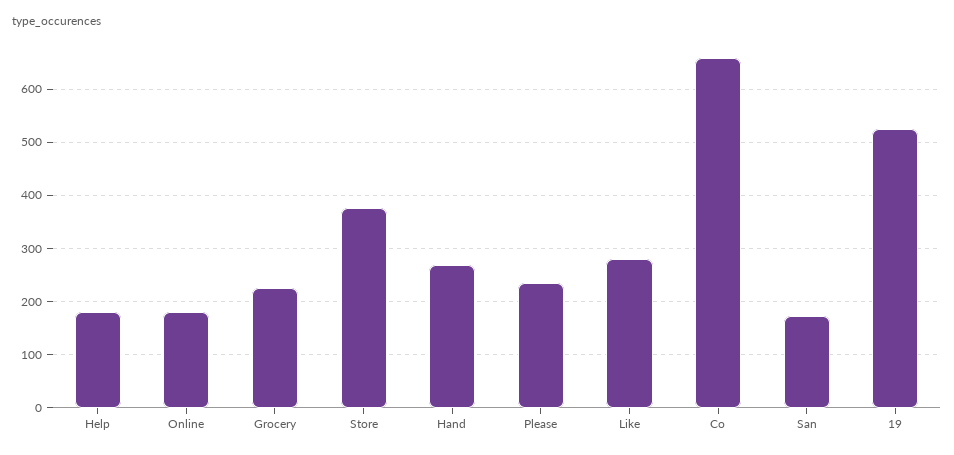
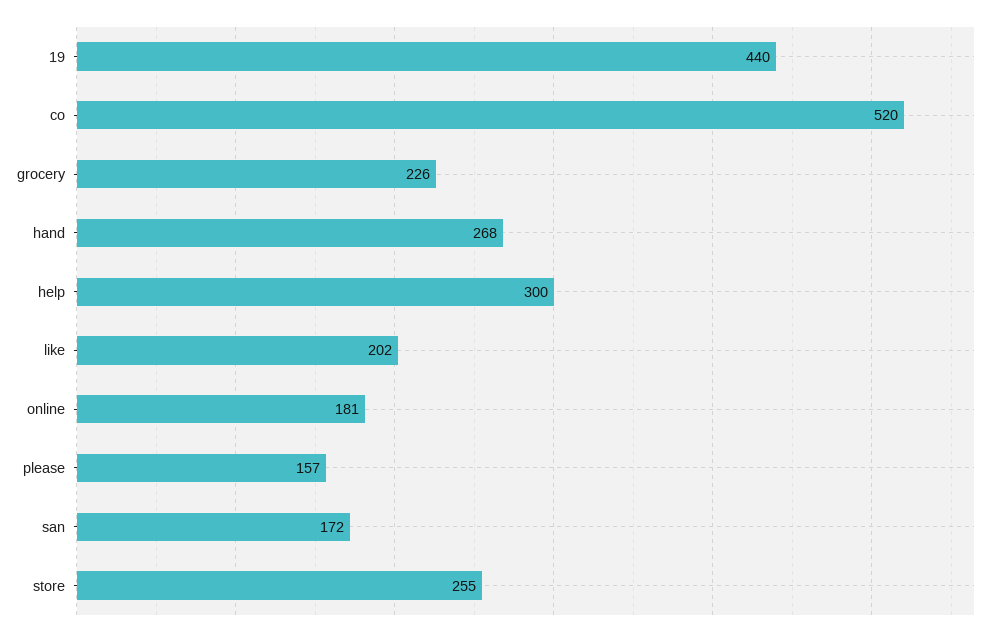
  {
-   "Help": 180,
+   "Help": 300,
    "Online": 181,
    "Grocery": 226,
-   "Store": 380,
+   "Store": 255,
    "Hand": 268,
-   "Please": 240,
+   "Please": 157,
-   "Like": 280,
+   "Like": 202,
-   "Co": 660,
+   "Co": 520,
    "San": 172,
-   "19": 520
+   "19": 440
  }

